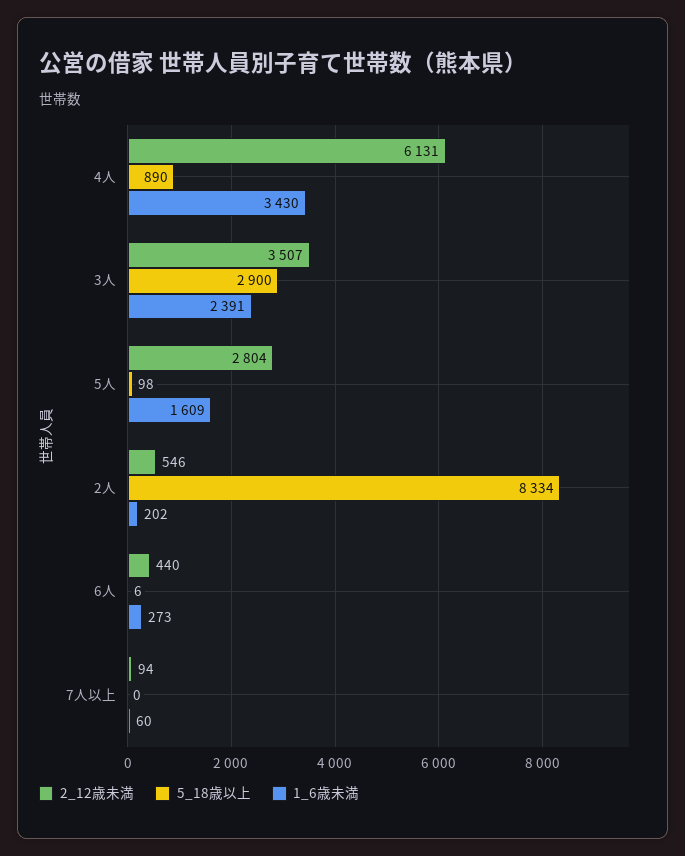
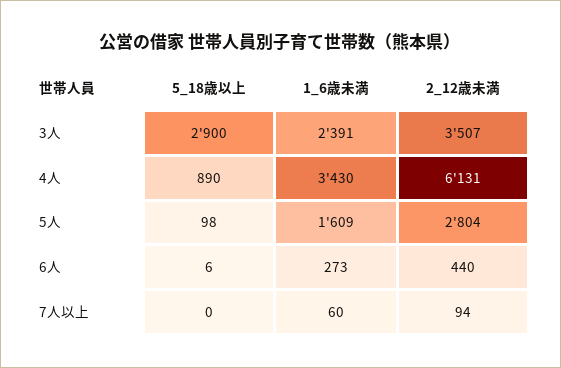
  {
    "2_12歳未満": {
      "4人": 6131,
      "3人": 3507,
      "5人": 2804,
-     "2人": 546,
      "6人": 440,
      "7人以上": 94
    },
    "5_18歳以上": {
      "4人": 890,
      "3人": 2900,
      "5人": 98,
-     "2人": 8334,
      "6人": 6,
      "7人以上": 0
    },
    "1_6歳未満": {
      "4人": 3430,
      "3人": 2391,
      "5人": 1609,
-     "2人": 202,
      "6人": 273,
      "7人以上": 60
    }
  }

